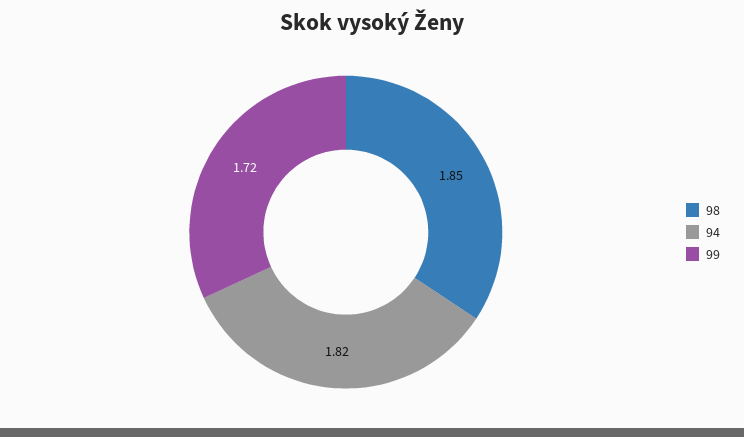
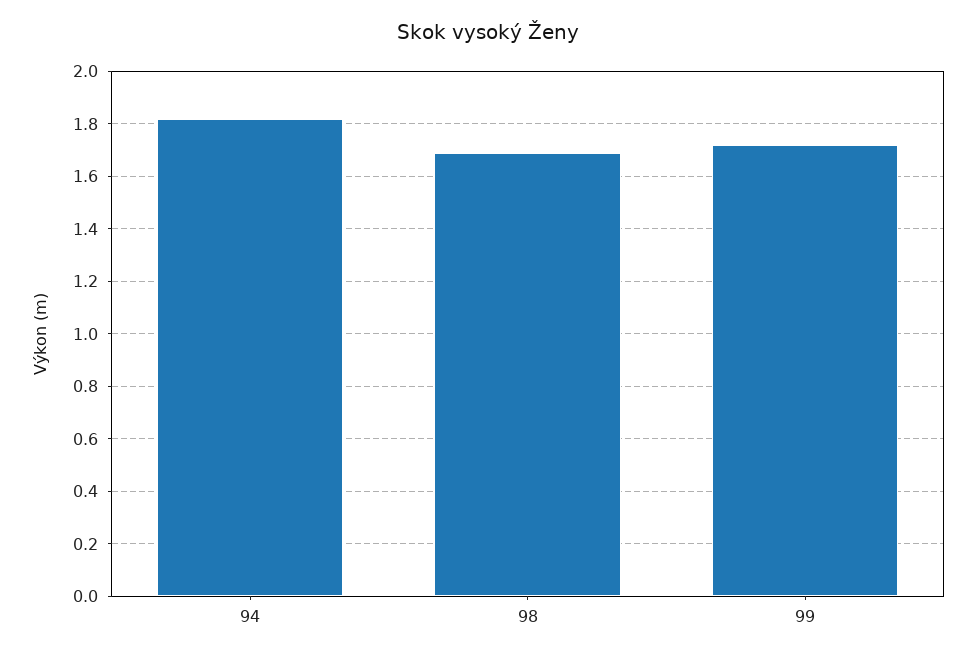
  {
-   "98": 1.85,
+   "98": 1.7,
    "94": 1.82,
    "99": 1.72
  }

